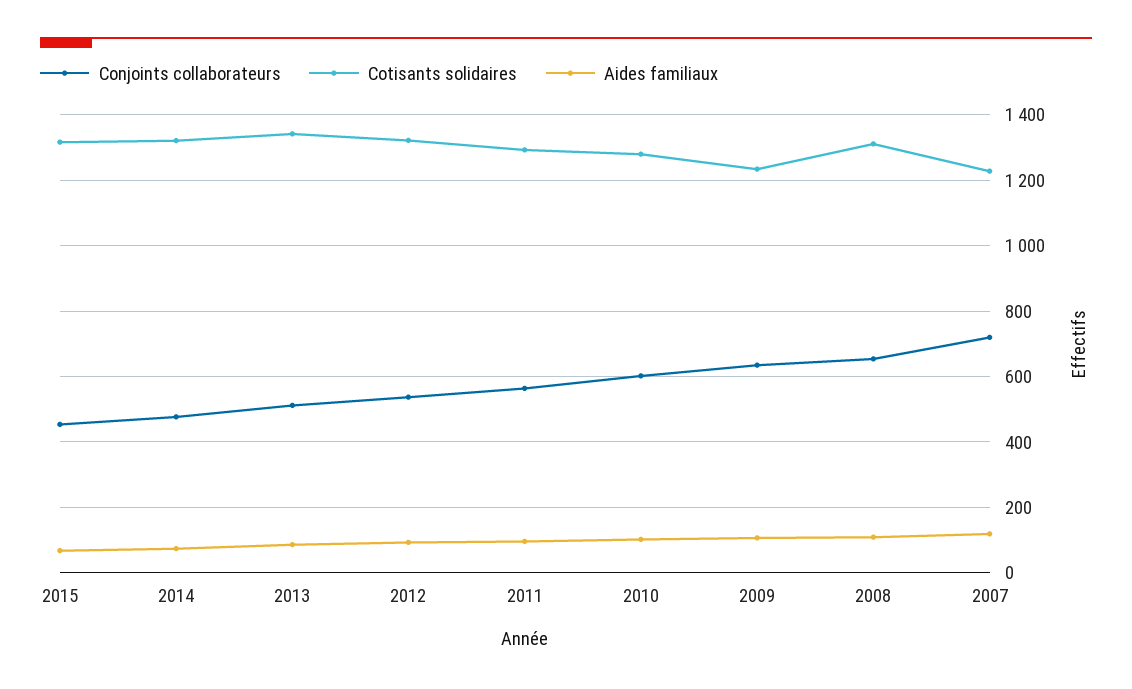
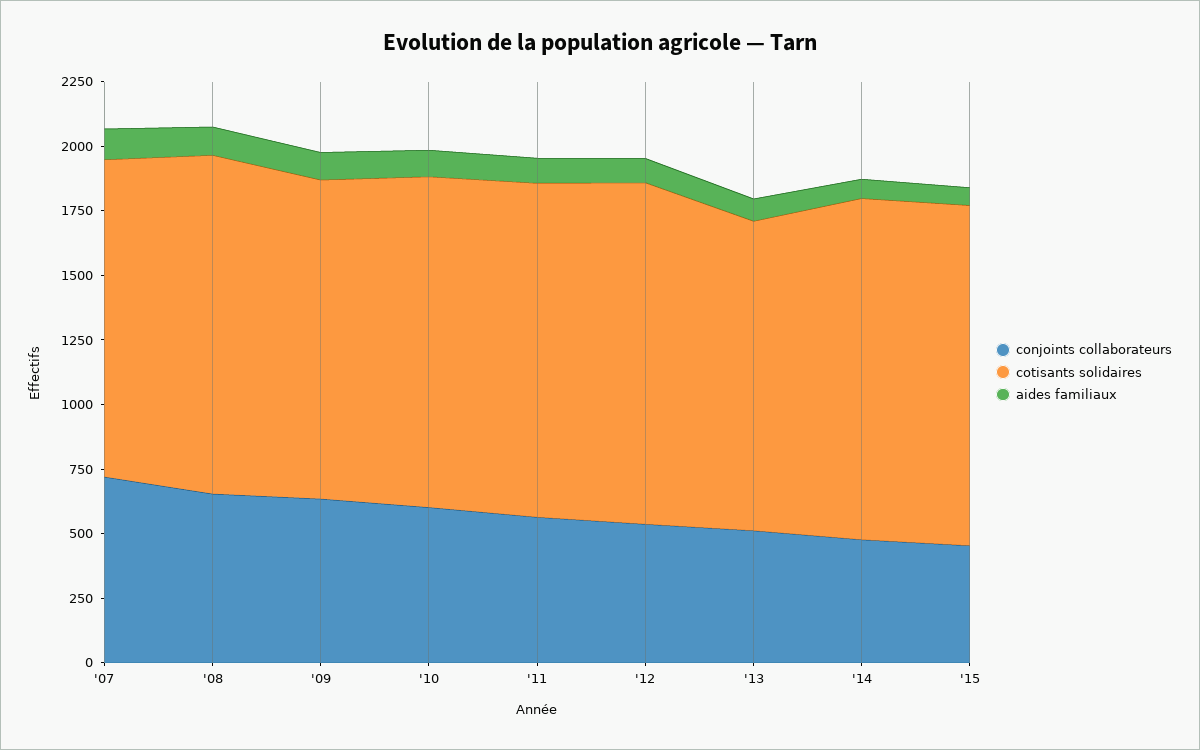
  {
    "Conjoints collaborateurs": {
      "2015": 460,
      "2014": 480,
      "2013": 520,
      "2012": 540,
      "2011": 560,
      "2010": 600,
      "2009": 640,
      "2008": 660,
      "2007": 720
    },
    "Cotisants solidaires": {
      "2015": 1320,
      "2014": 1320,
-     "2013": 1340,
+     "2013": 1200,
      "2012": 1320,
      "2011": 1300,
      "2010": 1280,
      "2009": 1240,
      "2008": 1320,
      "2007": 1220
    },
    "Aides familiaux": {
      "2015": 60,
      "2014": 80,
      "2013": 80,
      "2012": 100,
      "2011": 100,
      "2010": 100,
      "2009": 100,
      "2008": 100,
      "2007": 120
    }
  }

